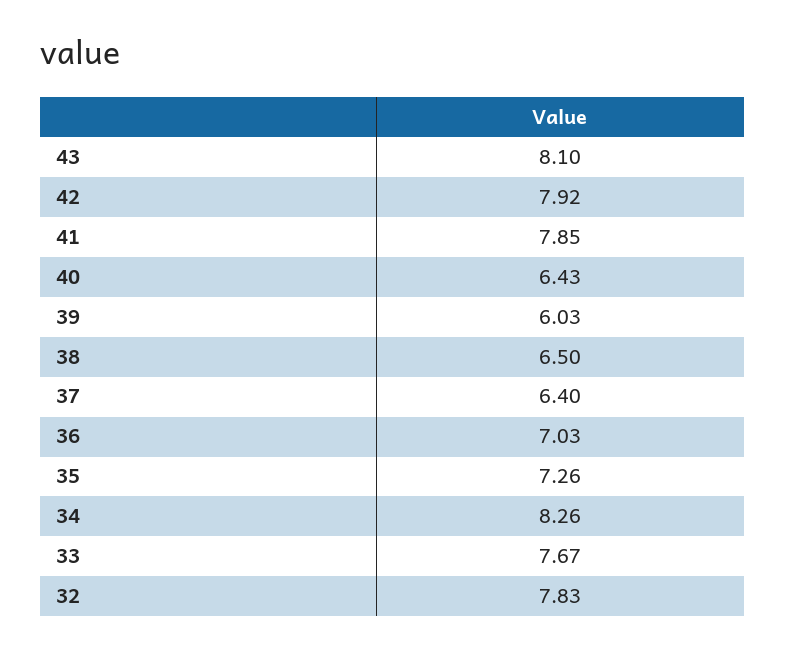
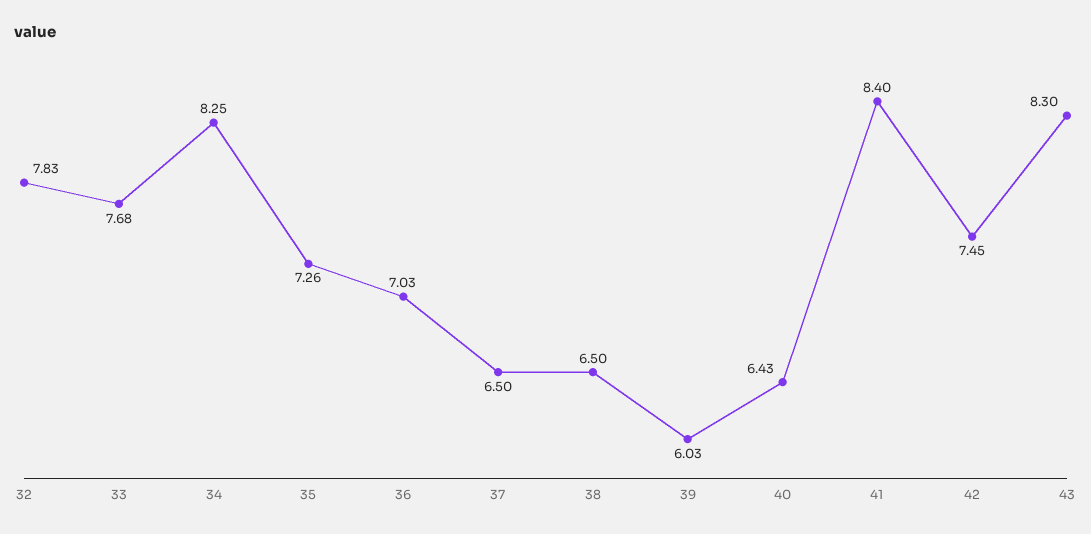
  {
-   "43": 8.1,
+   "43": 8.3,
-   "42": 7.92,
+   "42": 7.45,
-   "41": 7.85,
+   "41": 8.4,
    "40": 6.43,
    "39": 6.03,
    "38": 6.5,
-   "37": 6.4,
+   "37": 6.5,
    "36": 7.03,
    "35": 7.26,
-   "34": 8.26,
+   "34": 8.25,
-   "33": 7.67,
+   "33": 7.68,
    "32": 7.83
  }

